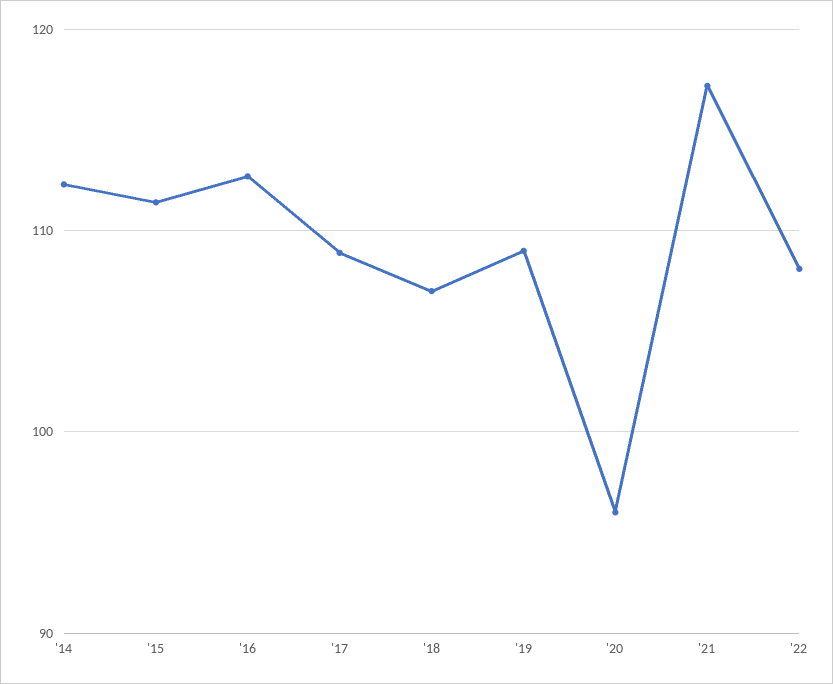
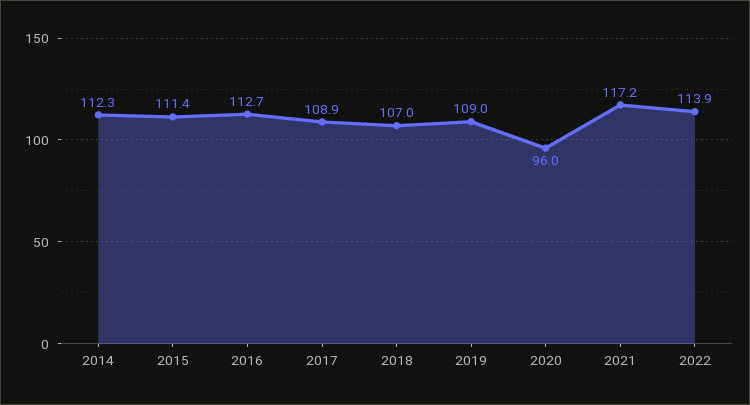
  {
    "'14": 112.3,
    "'15": 111.4,
    "'16": 112.7,
    "'17": 108.9,
    "'18": 107,
    "'19": 109,
    "'20": 96,
    "'21": 117.2,
-   "'22": 108
+   "'22": 113.9
  }

